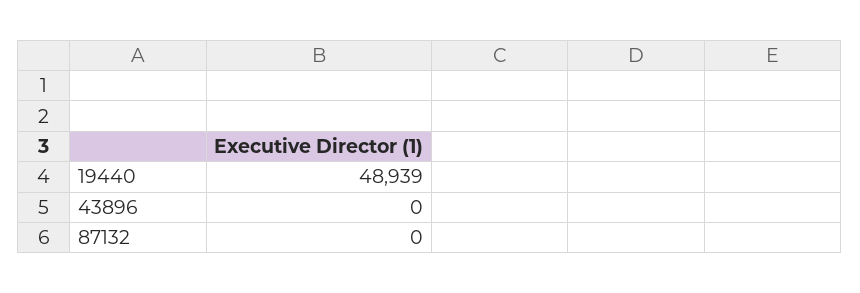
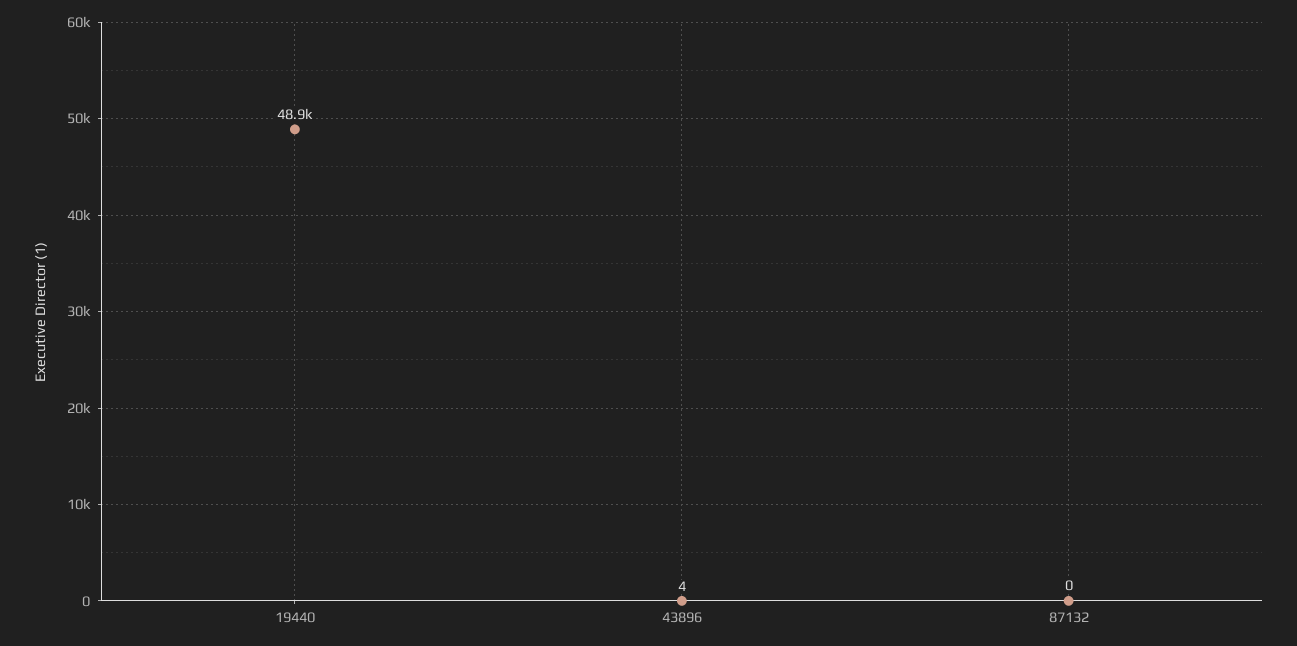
  {
    "19440": 48939,
-   "43896": 0,
+   "43896": 4,
    "87132": 0
  }

